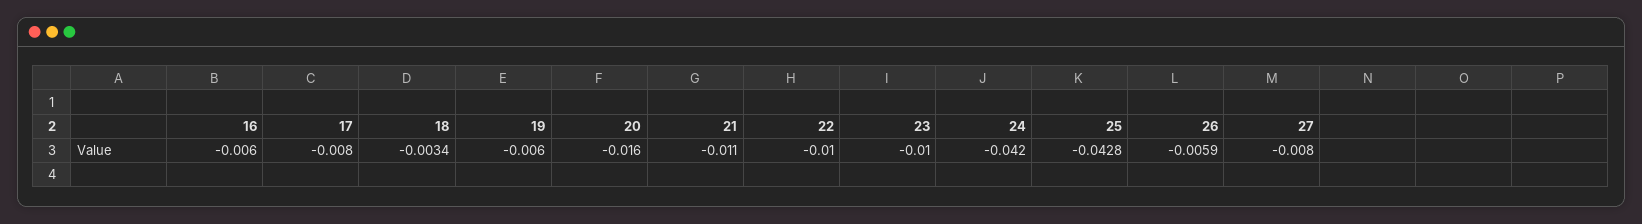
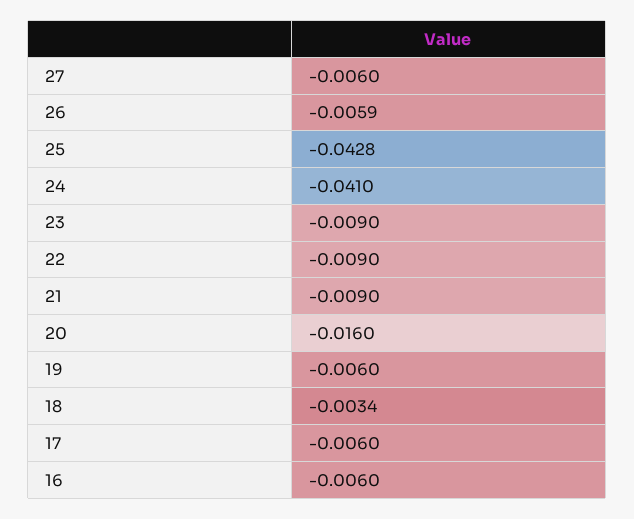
  {
    "16": -0.006,
-   "17": -0.008,
+   "17": -0.006,
    "18": -0.0034,
    "19": -0.006,
    "20": -0.016,
-   "21": -0.011,
+   "21": -0.009,
-   "22": -0.01,
+   "22": -0.009,
-   "23": -0.01,
+   "23": -0.009,
-   "24": -0.042,
+   "24": -0.041,
    "25": -0.0428,
    "26": -0.0059,
-   "27": -0.008
+   "27": -0.006
  }

